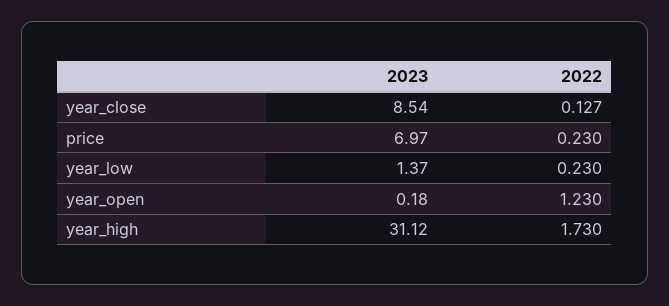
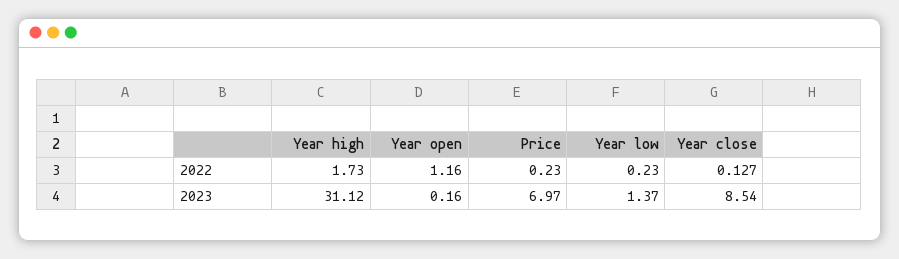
  {
    "2023": {
      "year_close": 8.54,
      "price": 6.97,
      "year_low": 1.37,
-     "year_open": 0.18,
+     "year_open": 0.16,
      "year_high": 31.12
    },
    "2022": {
      "year_close": 0.127,
      "price": 0.23,
      "year_low": 0.23,
-     "year_open": 1.23,
+     "year_open": 1.16,
      "year_high": 1.73
    }
  }

